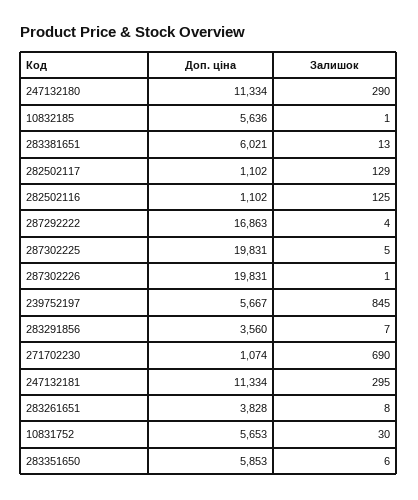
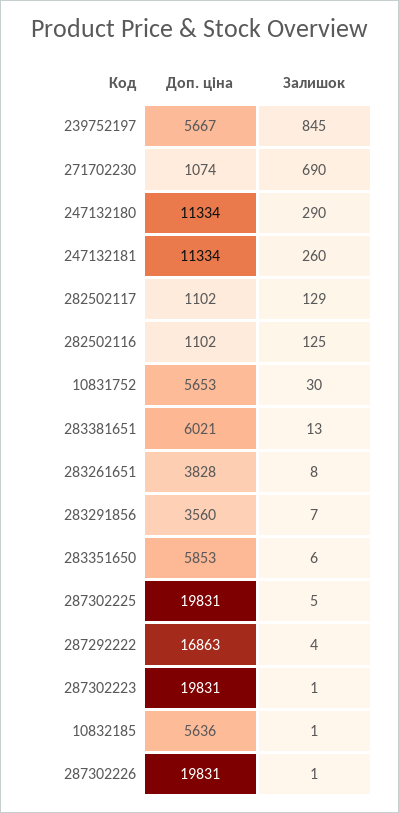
  {
    "Доп. ціна": {
      "247132180": 11334,
      "10832185": 5636,
      "283381651": 6021,
      "282502117": 1102,
      "282502116": 1102,
      "287292222": 16863,
      "287302225": 19831,
      "287302226": 19831,
      "239752197": 5667,
      "283291856": 3560,
      "271702230": 1074,
      "247132181": 11334,
      "283261651": 3828,
      "10831752": 5653,
-     "283351650": 5853
+     "283351650": 5853,
+     "287302223": 19831
    },
    "Залишок": {
      "247132180": 290,
      "10832185": 1,
      "283381651": 13,
      "282502117": 129,
      "282502116": 125,
      "287292222": 4,
      "287302225": 5,
      "287302226": 1,
      "239752197": 845,
      "283291856": 7,
      "271702230": 690,
-     "247132181": 295,
+     "247132181": 260,
      "283261651": 8,
      "10831752": 30,
-     "283351650": 6
+     "283351650": 6,
+     "287302223": 1
    }
  }

